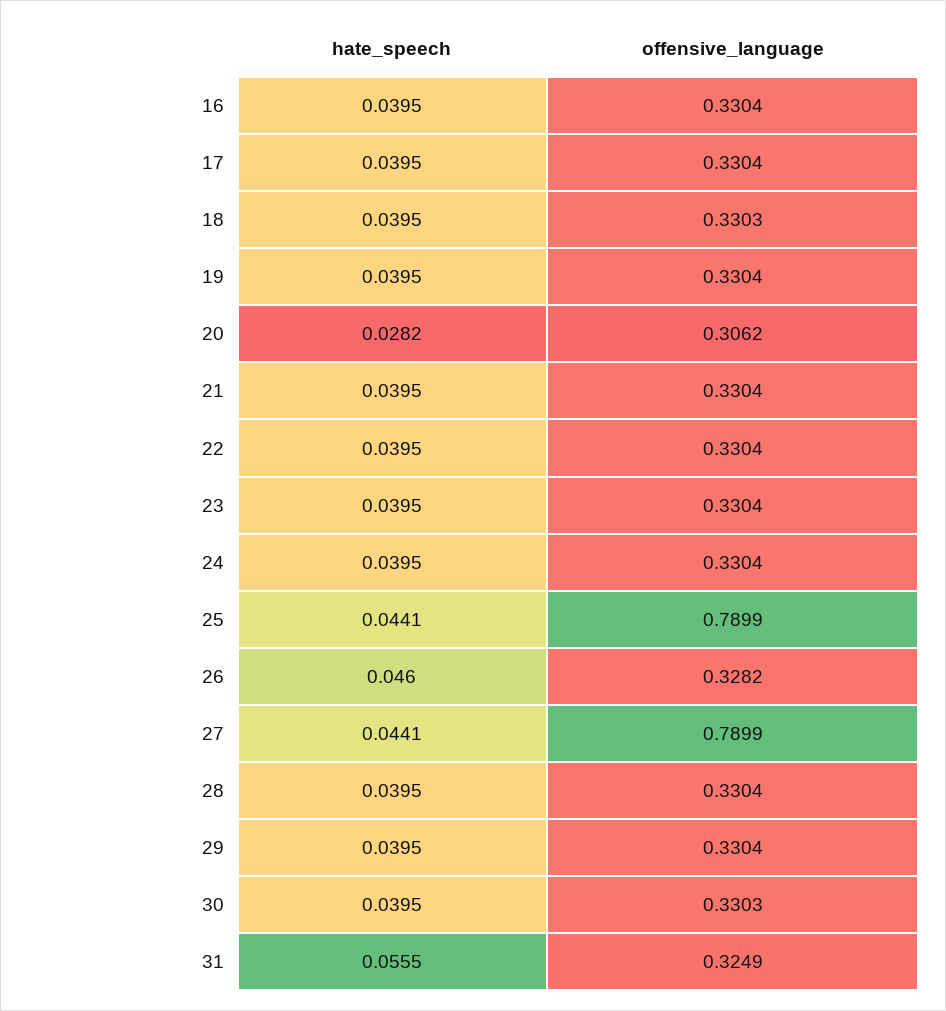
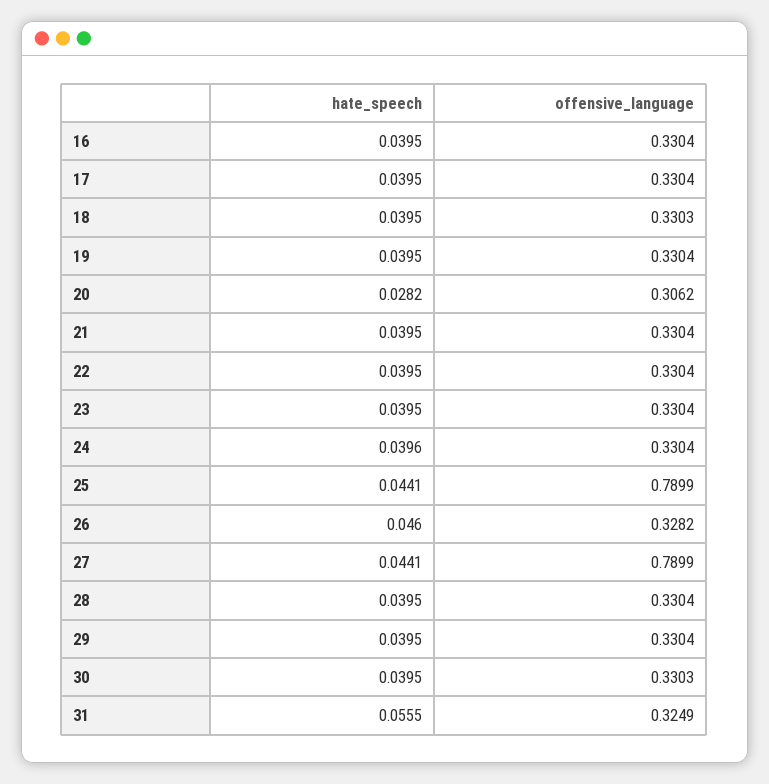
  {
    "hate_speech": {
      "16": 0.0395,
      "17": 0.0395,
      "18": 0.0395,
      "19": 0.0395,
      "20": 0.0282,
      "21": 0.0395,
      "22": 0.0395,
      "23": 0.0395,
-     "24": 0.0395,
+     "24": 0.0396,
      "25": 0.0441,
      "26": 0.046,
      "27": 0.0441,
      "28": 0.0395,
      "29": 0.0395,
      "30": 0.0395,
      "31": 0.0555
    },
    "offensive_language": {
      "16": 0.3304,
      "17": 0.3304,
      "18": 0.3303,
      "19": 0.3304,
      "20": 0.3062,
      "21": 0.3304,
      "22": 0.3304,
      "23": 0.3304,
      "24": 0.3304,
      "25": 0.7899,
      "26": 0.3282,
      "27": 0.7899,
      "28": 0.3304,
      "29": 0.3304,
      "30": 0.3303,
      "31": 0.3249
    }
  }

